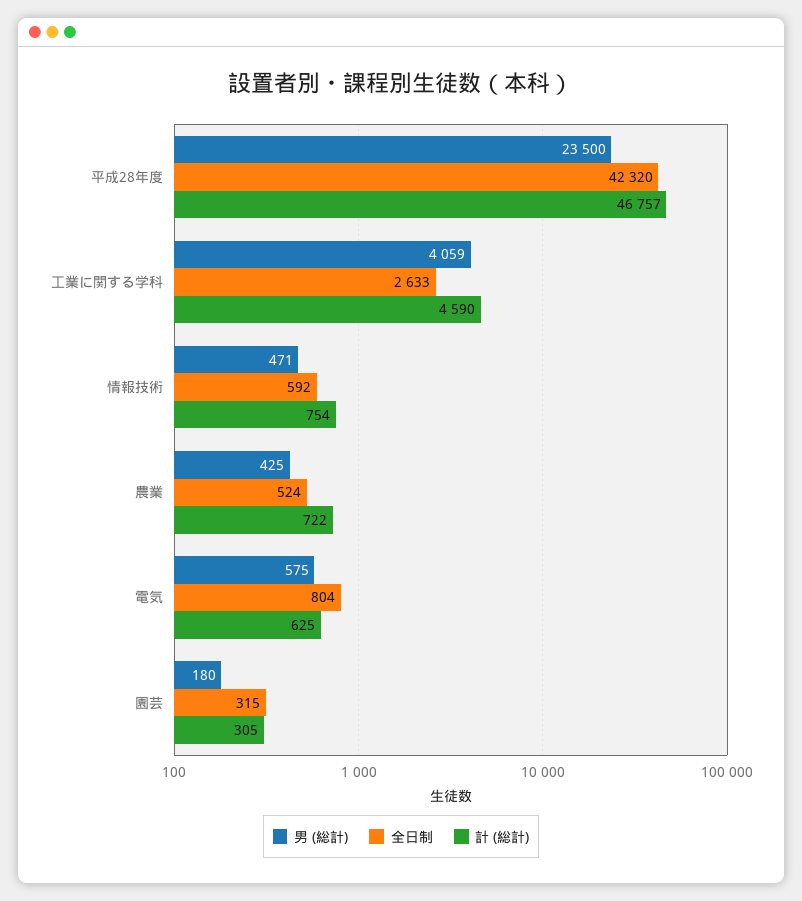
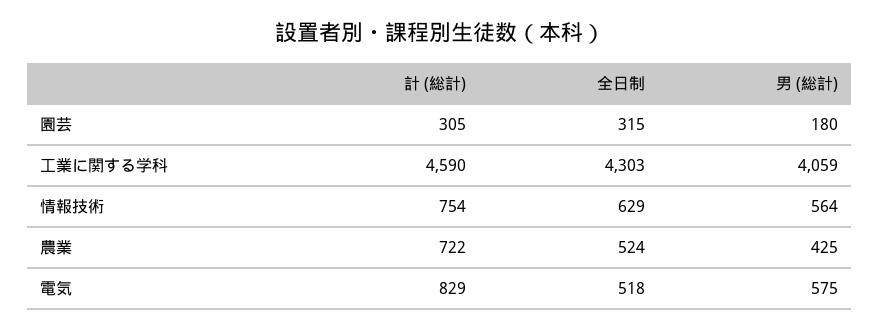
  {
    "男 (総計)": {
-     "平成28年度": 23500,
      "工業に関する学科": 4059,
-     "情報技術": 471,
+     "情報技術": 564,
      "農業": 425,
      "電気": 575,
      "園芸": 180
    },
    "全日制": {
-     "平成28年度": 42320,
-     "工業に関する学科": 2633,
+     "工業に関する学科": 4303,
-     "情報技術": 592,
+     "情報技術": 629,
      "農業": 524,
-     "電気": 804,
+     "電気": 518,
      "園芸": 315
    },
    "計 (総計)": {
-     "平成28年度": 46757,
      "工業に関する学科": 4590,
      "情報技術": 754,
      "農業": 722,
-     "電気": 625,
+     "電気": 829,
      "園芸": 305
    }
  }

